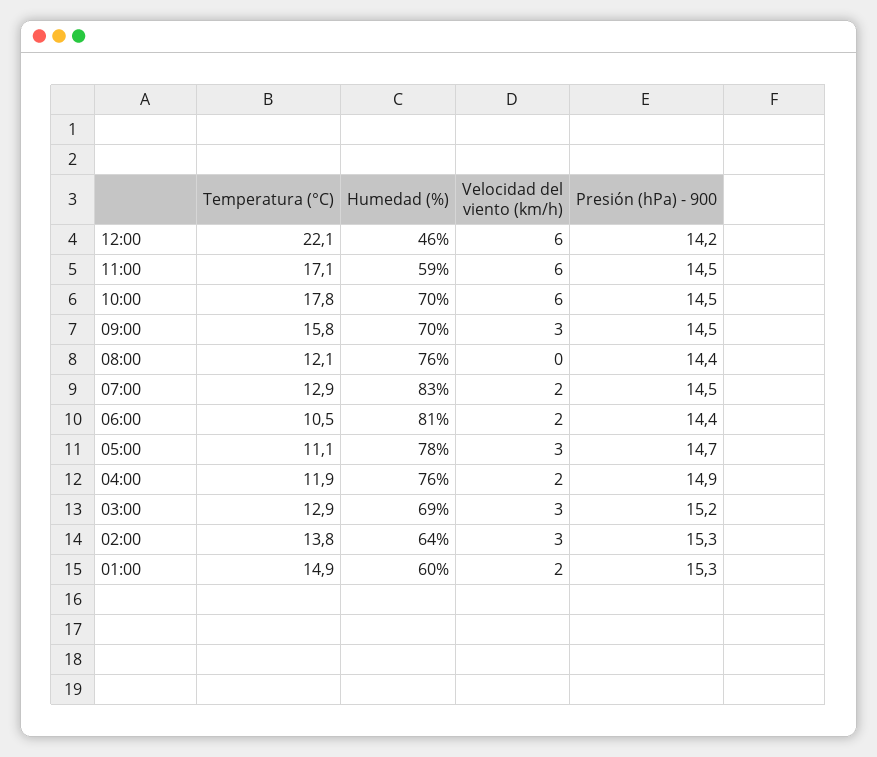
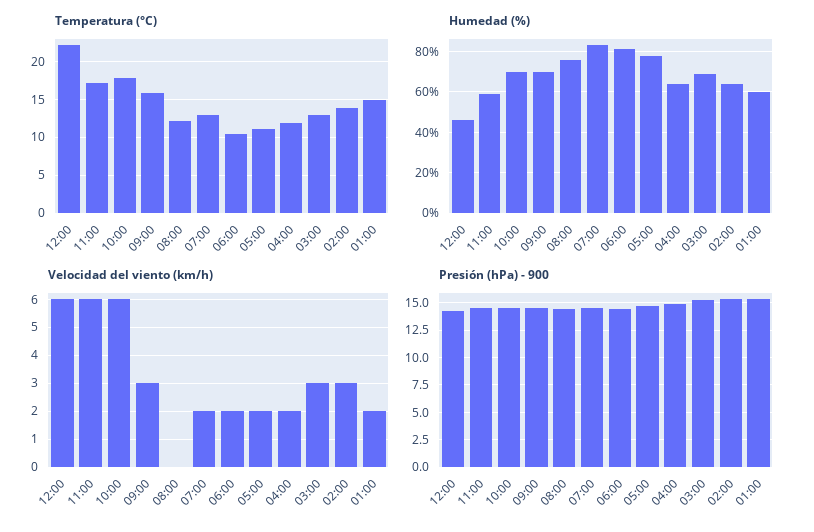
  {
    "Temperatura (°C)": {
      "12:00": 22.1,
      "11:00": 17.1,
      "10:00": 17.8,
      "09:00": 15.8,
      "08:00": 12.1,
      "07:00": 12.9,
      "06:00": 10.5,
      "05:00": 11.1,
      "04:00": 11.9,
      "03:00": 12.9,
      "02:00": 13.8,
      "01:00": 14.9
    },
    "Humedad (%)": {
      "12:00": 46,
      "11:00": 59,
      "10:00": 70,
      "09:00": 70,
      "08:00": 76,
      "07:00": 83,
      "06:00": 81,
      "05:00": 78,
-     "04:00": 76,
+     "04:00": 65,
      "03:00": 69,
      "02:00": 64,
      "01:00": 60
    },
    "Velocidad del viento (km/h)": {
      "12:00": 6,
      "11:00": 6,
      "10:00": 6,
      "09:00": 3,
      "08:00": 0,
      "07:00": 2,
      "06:00": 2,
-     "05:00": 3,
+     "05:00": 2,
      "04:00": 2,
      "03:00": 3,
      "02:00": 3,
      "01:00": 2
    },
    "Presión (hPa) - 900": {
      "12:00": 14.2,
      "11:00": 14.5,
      "10:00": 14.5,
      "09:00": 14.5,
      "08:00": 14.4,
      "07:00": 14.5,
      "06:00": 14.4,
      "05:00": 14.7,
      "04:00": 14.9,
      "03:00": 15.2,
      "02:00": 15.3,
      "01:00": 15.3
    }
  }

